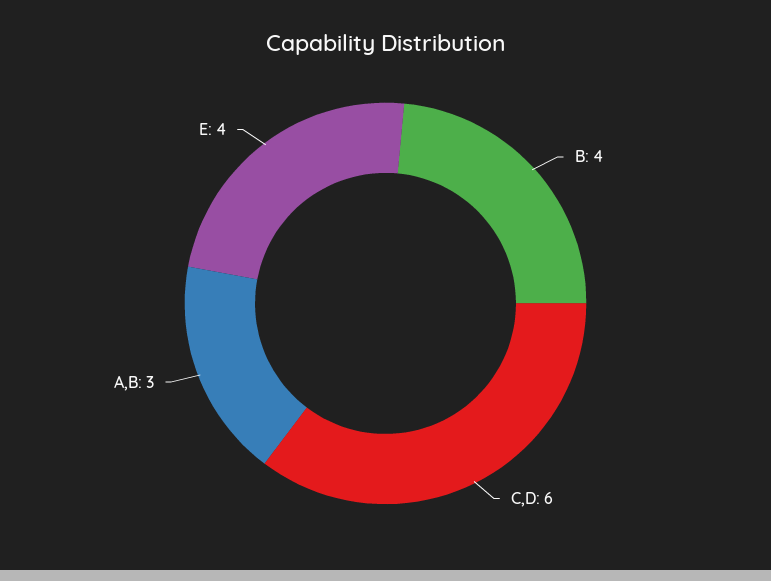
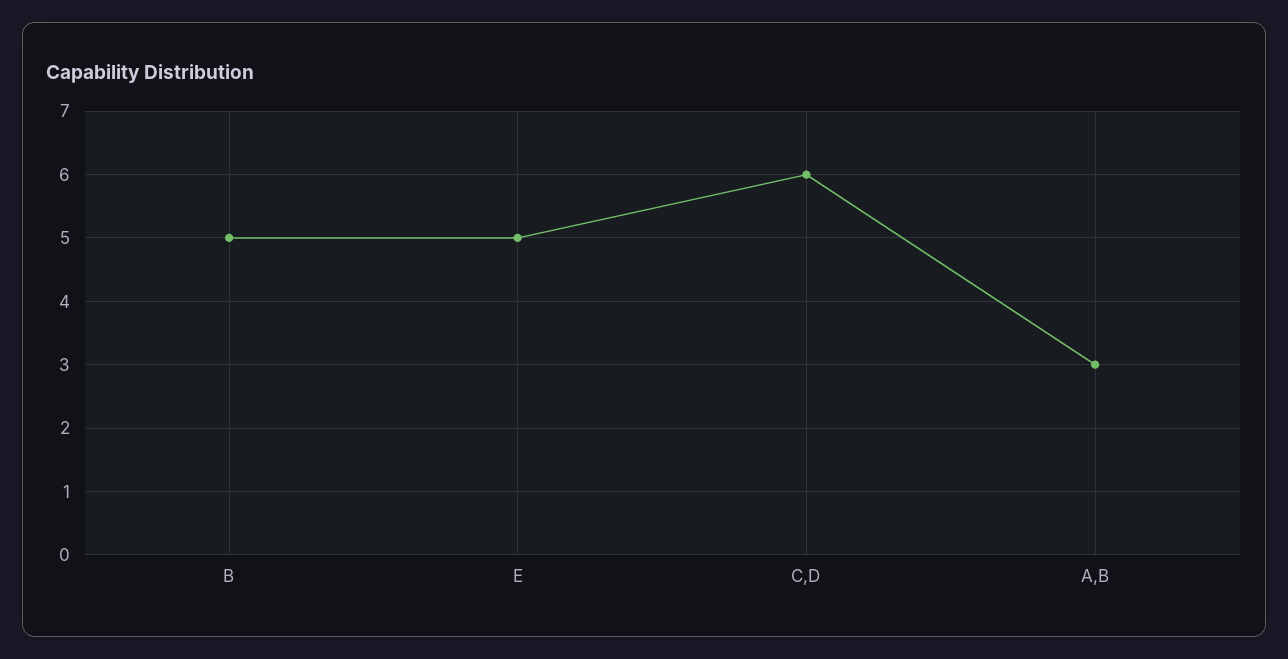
  {
-   "B": 4,
+   "B": 5,
    "C,D": 6,
    "A,B": 3,
-   "E": 4
+   "E": 5
  }

